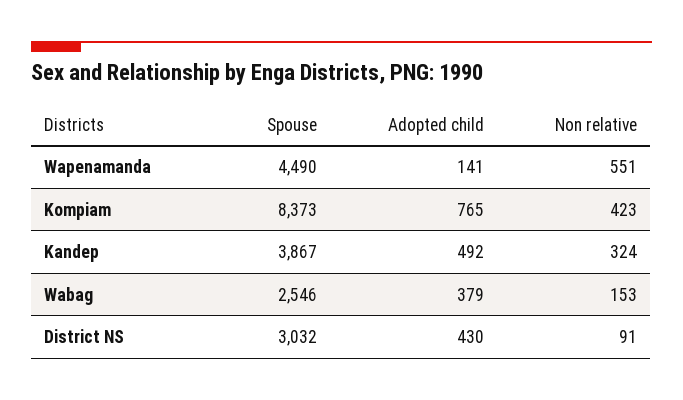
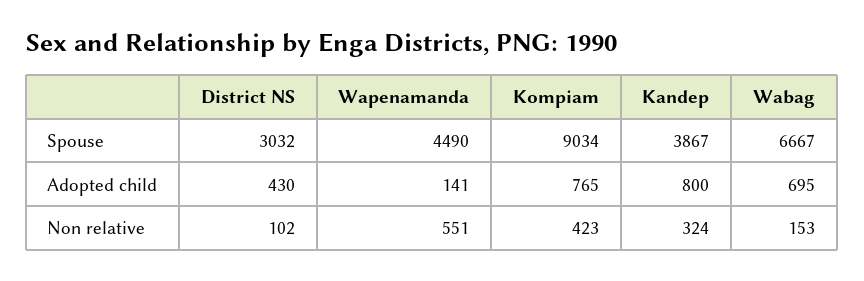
  {
    "Spouse": {
      "Wapenamanda": 4490,
-     "Kompiam": 8373,
+     "Kompiam": 9034,
      "Kandep": 3867,
-     "Wabag": 2546,
+     "Wabag": 6667,
      "District NS": 3032
    },
    "Adopted child": {
      "Wapenamanda": 141,
      "Kompiam": 765,
-     "Kandep": 492,
+     "Kandep": 800,
-     "Wabag": 379,
+     "Wabag": 695,
      "District NS": 430
    },
    "Non relative": {
      "Wapenamanda": 551,
      "Kompiam": 423,
      "Kandep": 324,
      "Wabag": 153,
-     "District NS": 91
+     "District NS": 102
    }
  }

